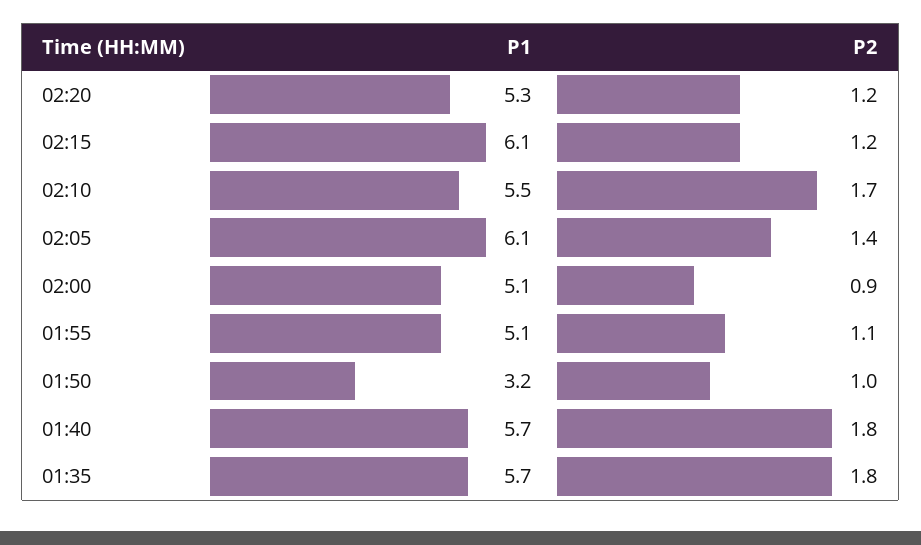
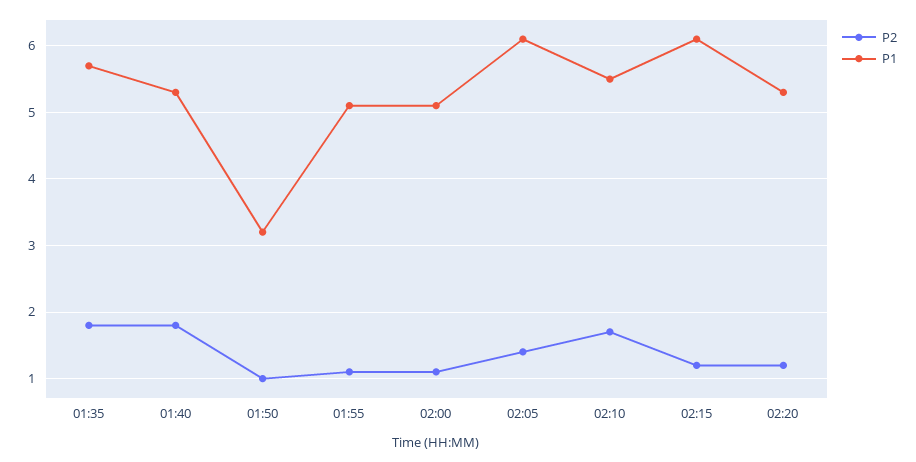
  {
    "P1": {
      "02:20": 5.3,
      "02:15": 6.1,
      "02:10": 5.5,
      "02:05": 6.1,
      "02:00": 5.1,
      "01:55": 5.1,
      "01:50": 3.2,
-     "01:40": 5.7,
+     "01:40": 5.3,
      "01:35": 5.7
    },
    "P2": {
      "02:20": 1.2,
      "02:15": 1.2,
      "02:10": 1.7,
      "02:05": 1.4,
-     "02:00": 0.9,
+     "02:00": 1.1,
      "01:55": 1.1,
      "01:50": 1,
      "01:40": 1.8,
      "01:35": 1.8
    }
  }

